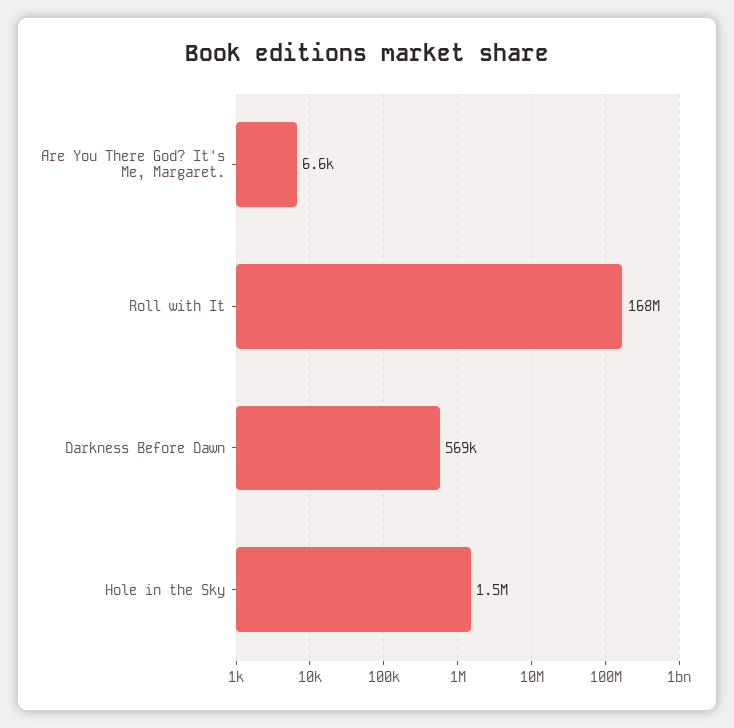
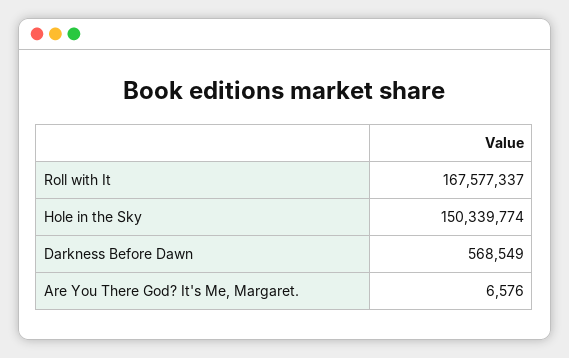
  {
    "Are You There God? It's Me, Margaret.": 6576,
    "Roll with It": 167577337,
    "Darkness Before Dawn": 568549,
-   "Hole in the Sky": 1500000
+   "Hole in the Sky": 150339774
  }

